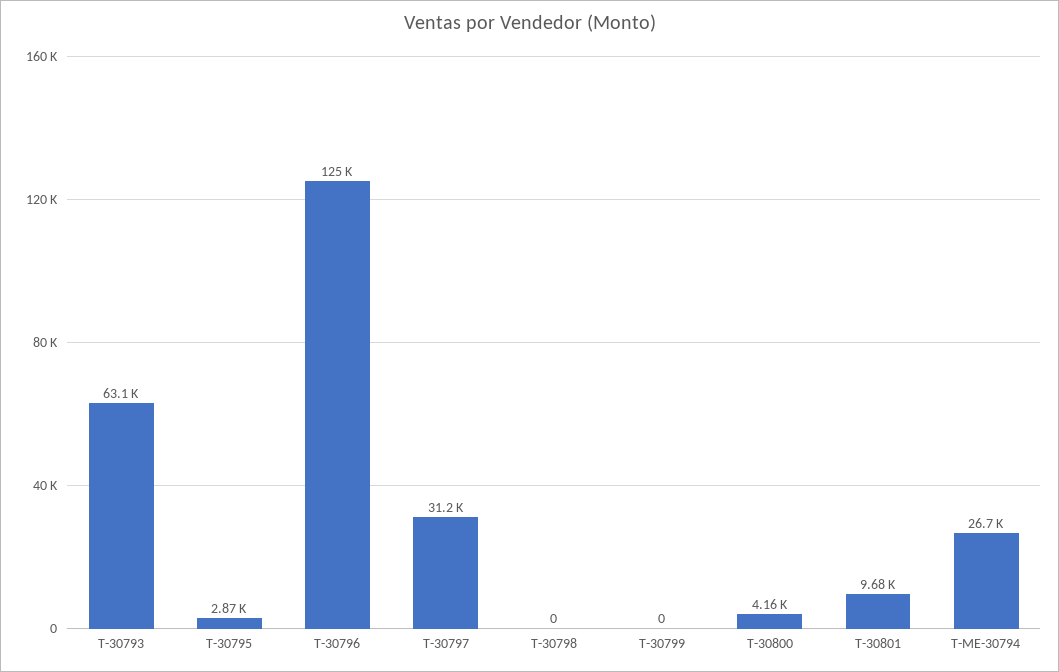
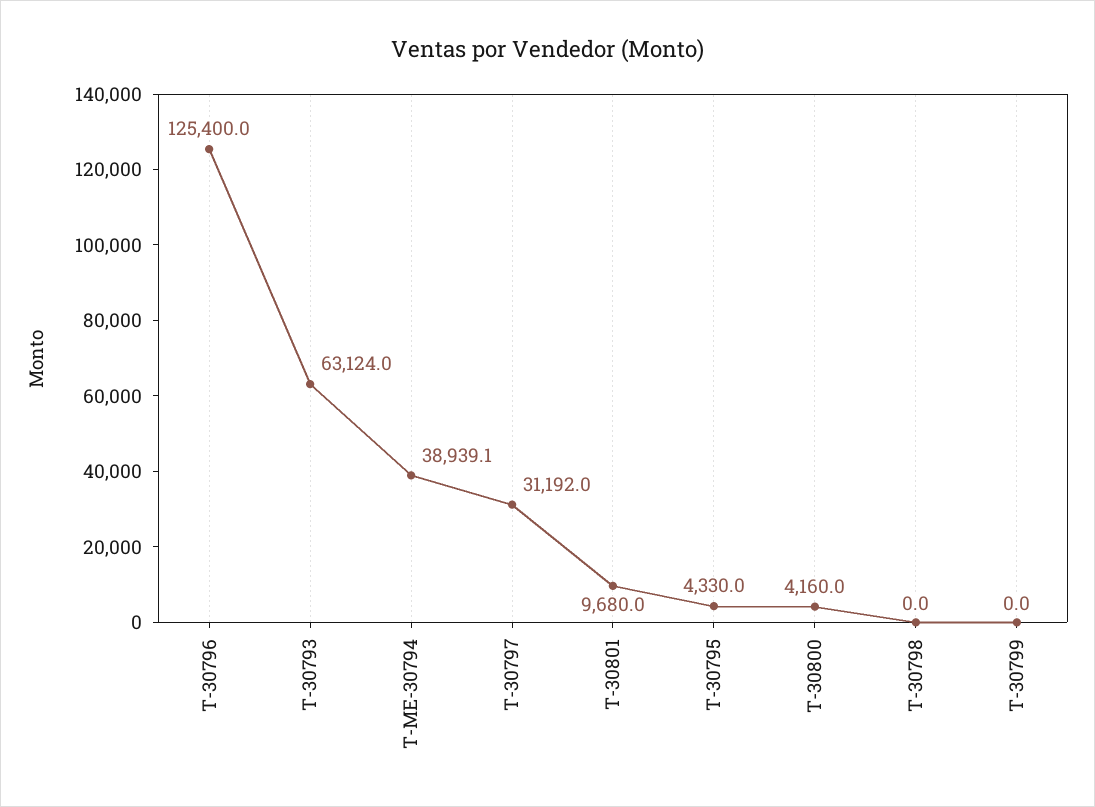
  {
    "T-30793": 63124,
-   "T-30795": 2870,
+   "T-30795": 4330,
    "T-30796": 125400,
    "T-30797": 31192,
    "T-30798": 0,
    "T-30799": 0,
    "T-30800": 4160,
    "T-30801": 9680,
-   "T-ME-30794": 26700
+   "T-ME-30794": 38939.1
  }

